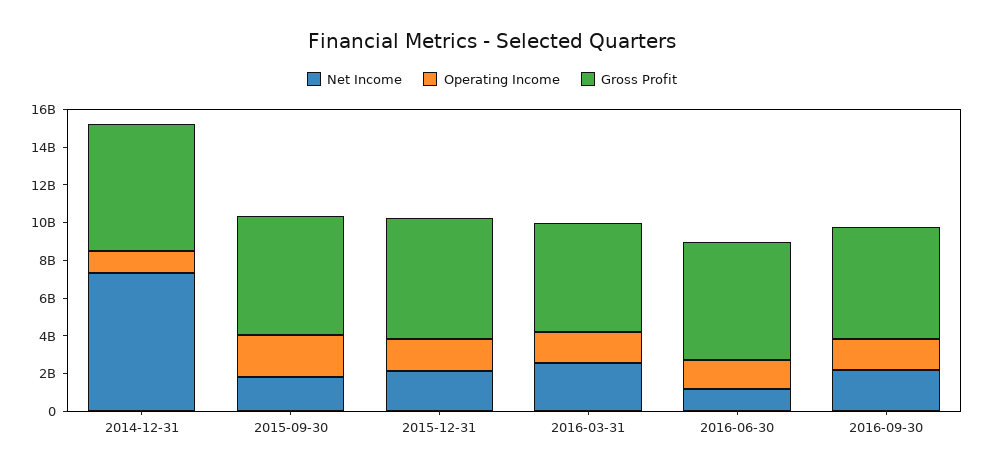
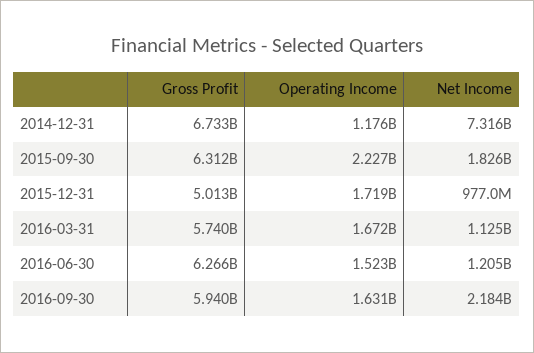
  {
    "Net Income": {
      "2014-12-31": 7316000000,
      "2015-09-30": 1826000000,
-     "2015-12-31": 2000000000,
+     "2015-12-31": 977000000,
-     "2016-03-31": 2500000000,
+     "2016-03-31": 1125000000,
      "2016-06-30": 1205000000,
      "2016-09-30": 2184000000
    },
    "Operating Income": {
      "2014-12-31": 1176000000,
      "2015-09-30": 2227000000,
      "2015-12-31": 1719000000,
      "2016-03-31": 1672000000,
      "2016-06-30": 1523000000,
      "2016-09-30": 1631000000
    },
    "Gross Profit": {
      "2014-12-31": 6733000000,
      "2015-09-30": 6312000000,
-     "2015-12-31": 6500000000,
+     "2015-12-31": 5013000000,
      "2016-03-31": 5740000000,
      "2016-06-30": 6266000000,
      "2016-09-30": 5940000000
    }
  }

